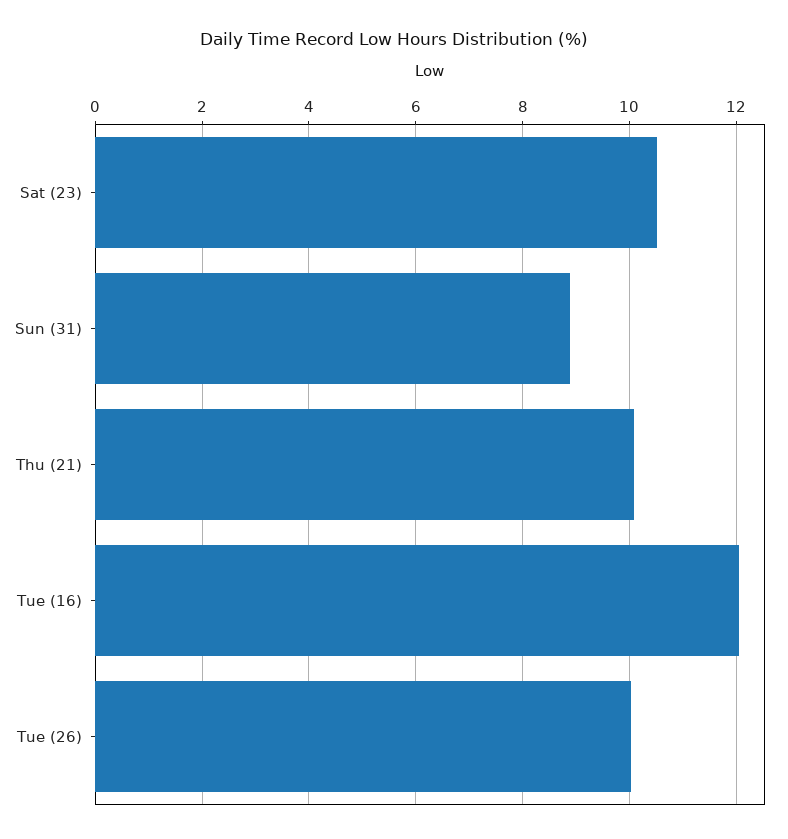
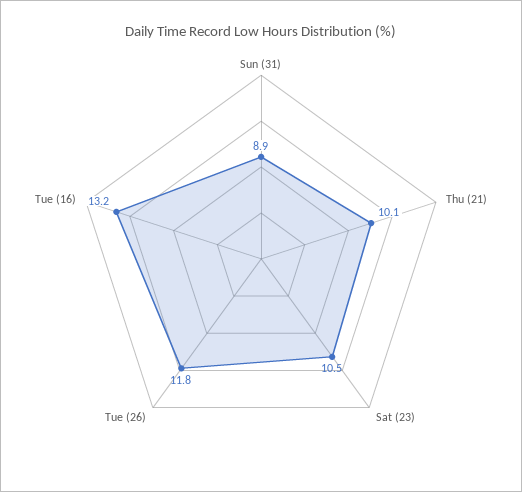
  {
    "Sat (23)": 10.5,
    "Sun (31)": 8.9,
    "Thu (21)": 10.1,
-   "Tue (16)": 12,
+   "Tue (16)": 13.2,
-   "Tue (26)": 10
+   "Tue (26)": 11.8
  }

